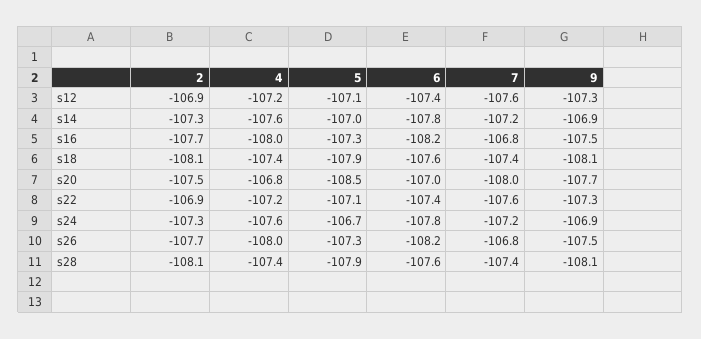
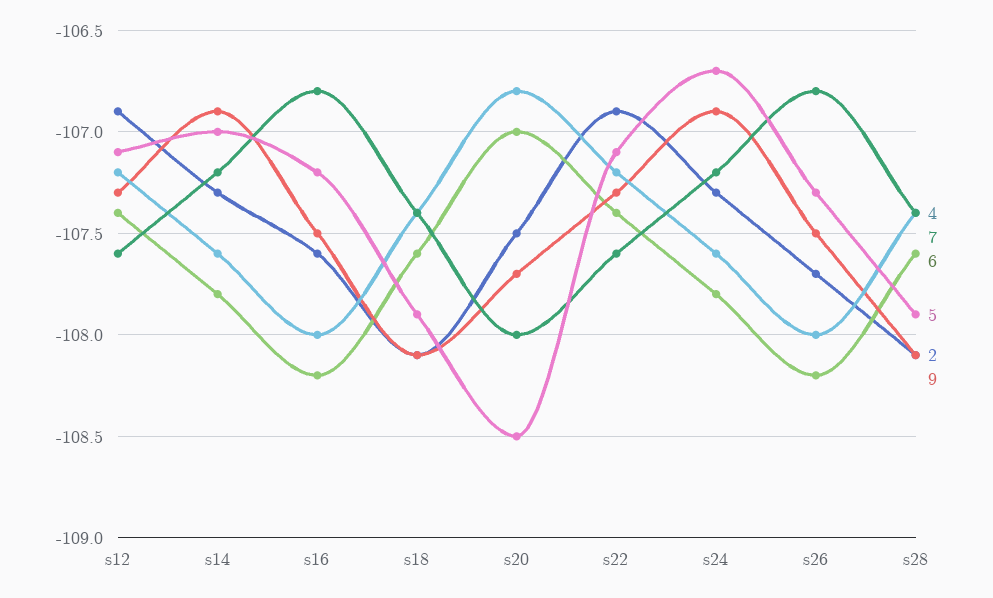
  {
    "2": {
      "s12": -106.9,
      "s14": -107.3,
-     "s16": -107.7,
+     "s16": -107.6,
      "s18": -108.1,
      "s20": -107.5,
      "s22": -106.9,
      "s24": -107.3,
      "s26": -107.7,
      "s28": -108.1
    },
    "4": {
      "s12": -107.2,
      "s14": -107.6,
      "s16": -108,
      "s18": -107.4,
      "s20": -106.8,
      "s22": -107.2,
      "s24": -107.6,
      "s26": -108,
      "s28": -107.4
    },
    "5": {
      "s12": -107.1,
      "s14": -107,
-     "s16": -107.3,
+     "s16": -107.2,
      "s18": -107.9,
      "s20": -108.5,
      "s22": -107.1,
      "s24": -106.7,
      "s26": -107.3,
      "s28": -107.9
    },
    "6": {
      "s12": -107.4,
      "s14": -107.8,
      "s16": -108.2,
      "s18": -107.6,
      "s20": -107,
      "s22": -107.4,
      "s24": -107.8,
      "s26": -108.2,
      "s28": -107.6
    },
    "7": {
      "s12": -107.6,
      "s14": -107.2,
      "s16": -106.8,
      "s18": -107.4,
      "s20": -108,
      "s22": -107.6,
      "s24": -107.2,
      "s26": -106.8,
      "s28": -107.4
    },
    "9": {
      "s12": -107.3,
      "s14": -106.9,
      "s16": -107.5,
      "s18": -108.1,
      "s20": -107.7,
      "s22": -107.3,
      "s24": -106.9,
      "s26": -107.5,
      "s28": -108.1
    }
  }

